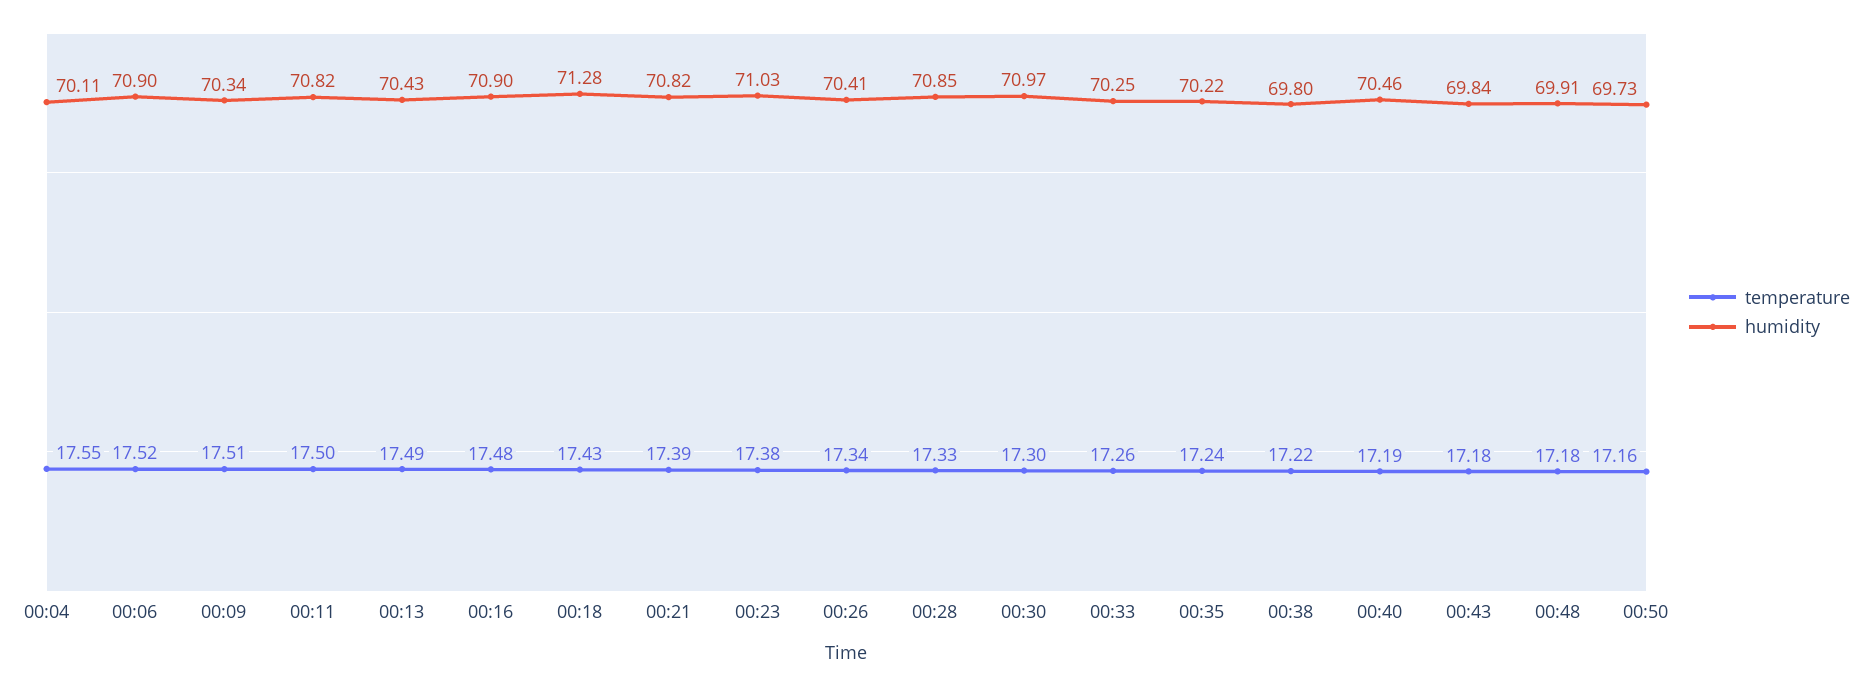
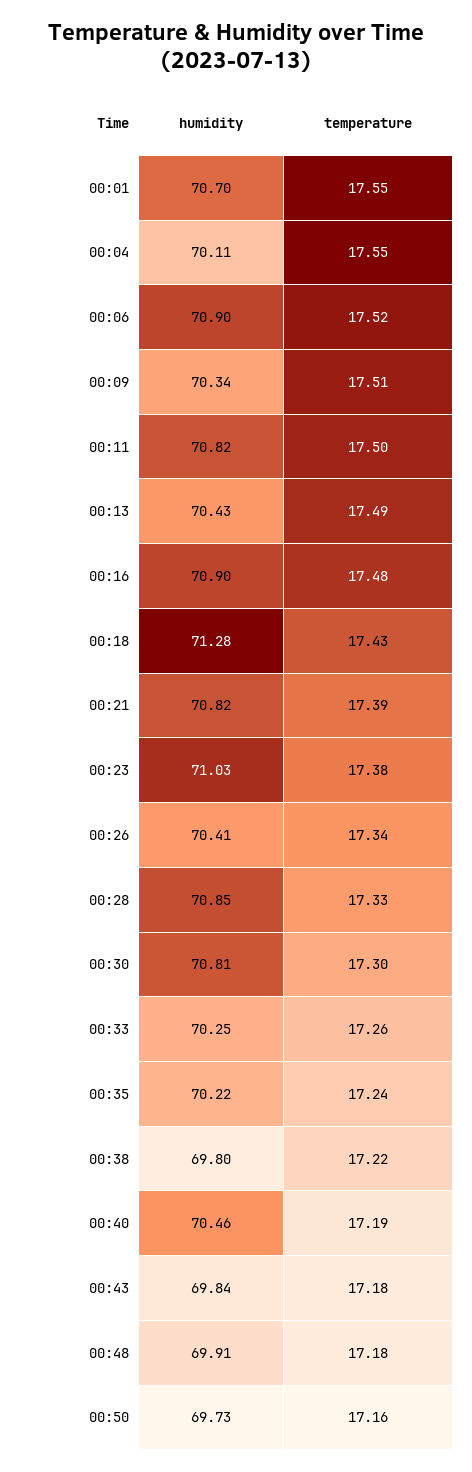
  {
    "temperature": {
      "00:04": 17.55,
      "00:06": 17.52,
      "00:09": 17.51,
      "00:11": 17.5,
      "00:13": 17.49,
      "00:16": 17.48,
      "00:18": 17.43,
      "00:21": 17.39,
      "00:23": 17.38,
      "00:26": 17.34,
      "00:28": 17.33,
      "00:30": 17.3,
      "00:33": 17.26,
      "00:35": 17.24,
      "00:38": 17.22,
      "00:40": 17.19,
      "00:43": 17.18,
      "00:48": 17.18,
-     "00:50": 17.16
+     "00:50": 17.16,
+     "00:01": 17.55
    },
    "humidity": {
      "00:04": 70.11,
      "00:06": 70.9,
      "00:09": 70.34,
      "00:11": 70.82,
      "00:13": 70.43,
      "00:16": 70.9,
      "00:18": 71.28,
      "00:21": 70.82,
      "00:23": 71.03,
      "00:26": 70.41,
      "00:28": 70.85,
-     "00:30": 70.97,
+     "00:30": 70.81,
      "00:33": 70.25,
      "00:35": 70.22,
      "00:38": 69.8,
      "00:40": 70.46,
      "00:43": 69.84,
      "00:48": 69.91,
-     "00:50": 69.73
+     "00:50": 69.73,
+     "00:01": 70.7
    }
  }

